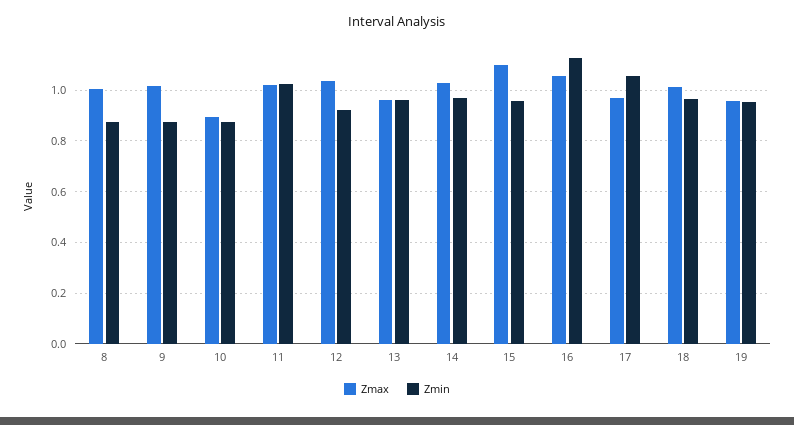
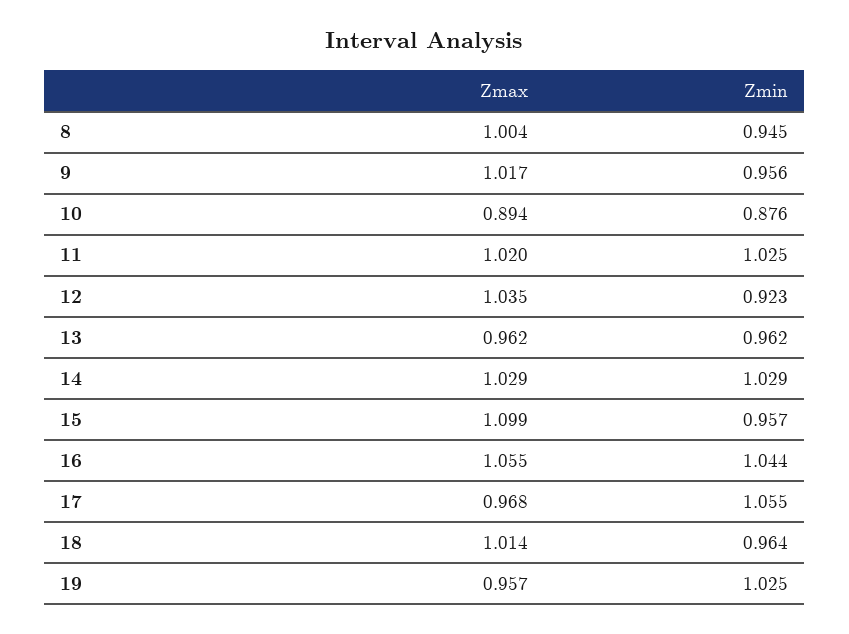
  {
    "Zmax": {
      "8": 1.004,
      "9": 1.017,
      "10": 0.894,
      "11": 1.02,
      "12": 1.035,
      "13": 0.962,
      "14": 1.029,
      "15": 1.099,
      "16": 1.055,
      "17": 0.968,
      "18": 1.014,
      "19": 0.957
    },
    "Zmin": {
-     "8": 0.875,
+     "8": 0.945,
-     "9": 0.875,
+     "9": 0.956,
      "10": 0.876,
      "11": 1.025,
      "12": 0.923,
      "13": 0.962,
-     "14": 0.975,
+     "14": 1.029,
      "15": 0.957,
-     "16": 1.125,
+     "16": 1.044,
      "17": 1.055,
      "18": 0.964,
-     "19": 0.95
+     "19": 1.025
    }
  }

